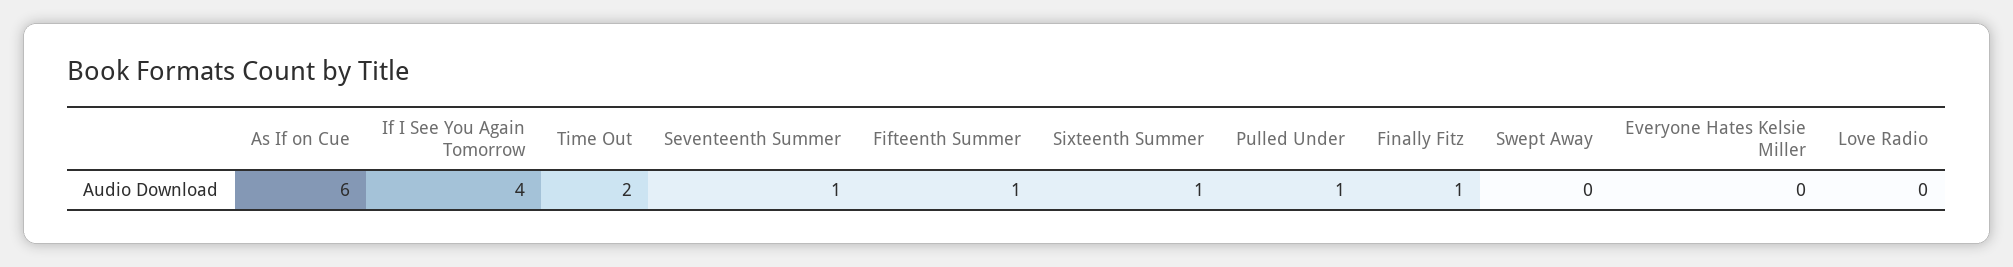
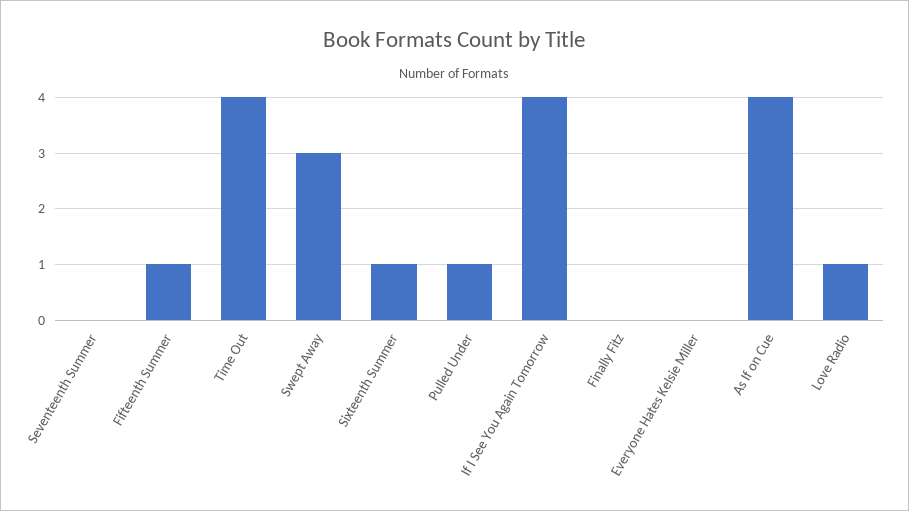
  {
-   "As If on Cue": 6,
+   "As If on Cue": 4,
    "If I See You Again Tomorrow": 4,
-   "Time Out": 2,
+   "Time Out": 4,
-   "Seventeenth Summer": 1,
+   "Seventeenth Summer": 0,
    "Fifteenth Summer": 1,
    "Sixteenth Summer": 1,
    "Pulled Under": 1,
-   "Finally Fitz": 1,
+   "Finally Fitz": 0,
-   "Swept Away": 0,
+   "Swept Away": 3,
    "Everyone Hates Kelsie Miller": 0,
-   "Love Radio": 0
+   "Love Radio": 1
  }

